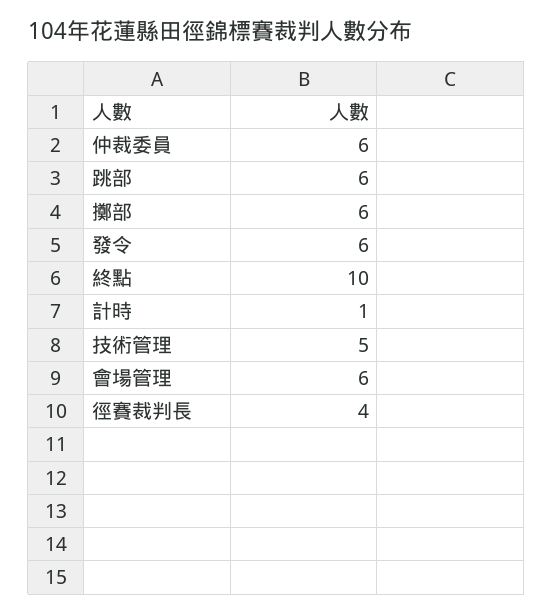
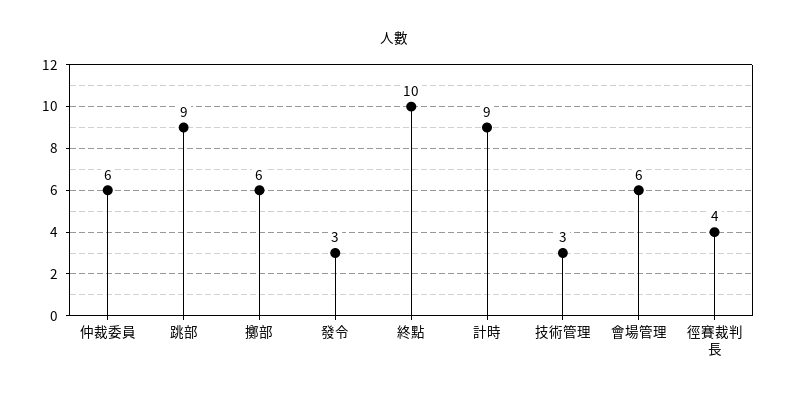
  {
    "仲裁委員": 6,
-   "跳部": 6,
+   "跳部": 9,
    "擲部": 6,
-   "發令": 6,
+   "發令": 3,
    "終點": 10,
-   "計時": 1,
+   "計時": 9,
-   "技術管理": 5,
+   "技術管理": 3,
    "會場管理": 6,
    "徑賽裁判長": 4
  }

